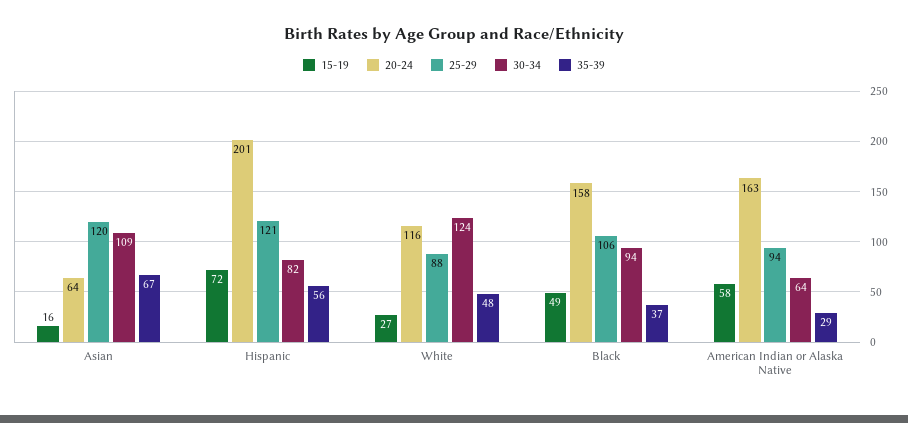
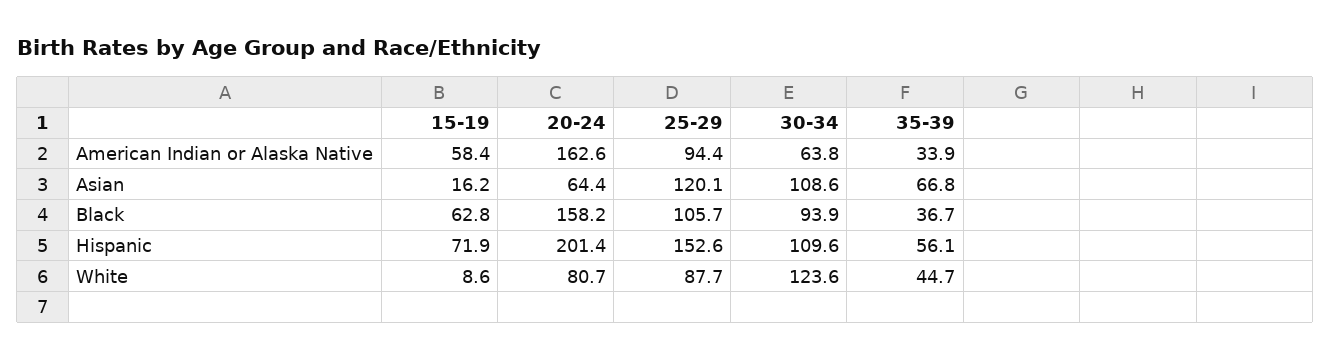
  {
    "15-19": {
      "Asian": 16.2,
      "Hispanic": 71.9,
-     "White": 27,
+     "White": 8.6,
-     "Black": 49,
+     "Black": 62.8,
      "American Indian or Alaska Native": 58.4
    },
    "20-24": {
      "Asian": 64.4,
      "Hispanic": 201.4,
-     "White": 116,
+     "White": 80.7,
      "Black": 158.2,
      "American Indian or Alaska Native": 162.6
    },
    "25-29": {
      "Asian": 120.1,
-     "Hispanic": 121,
+     "Hispanic": 152.6,
      "White": 87.7,
      "Black": 105.7,
      "American Indian or Alaska Native": 94.4
    },
    "30-34": {
      "Asian": 108.6,
-     "Hispanic": 82,
+     "Hispanic": 109.6,
      "White": 123.6,
      "Black": 93.9,
      "American Indian or Alaska Native": 63.8
    },
    "35-39": {
      "Asian": 66.8,
      "Hispanic": 56.1,
-     "White": 48,
+     "White": 44.7,
      "Black": 36.7,
-     "American Indian or Alaska Native": 29
+     "American Indian or Alaska Native": 33.9
    }
  }

